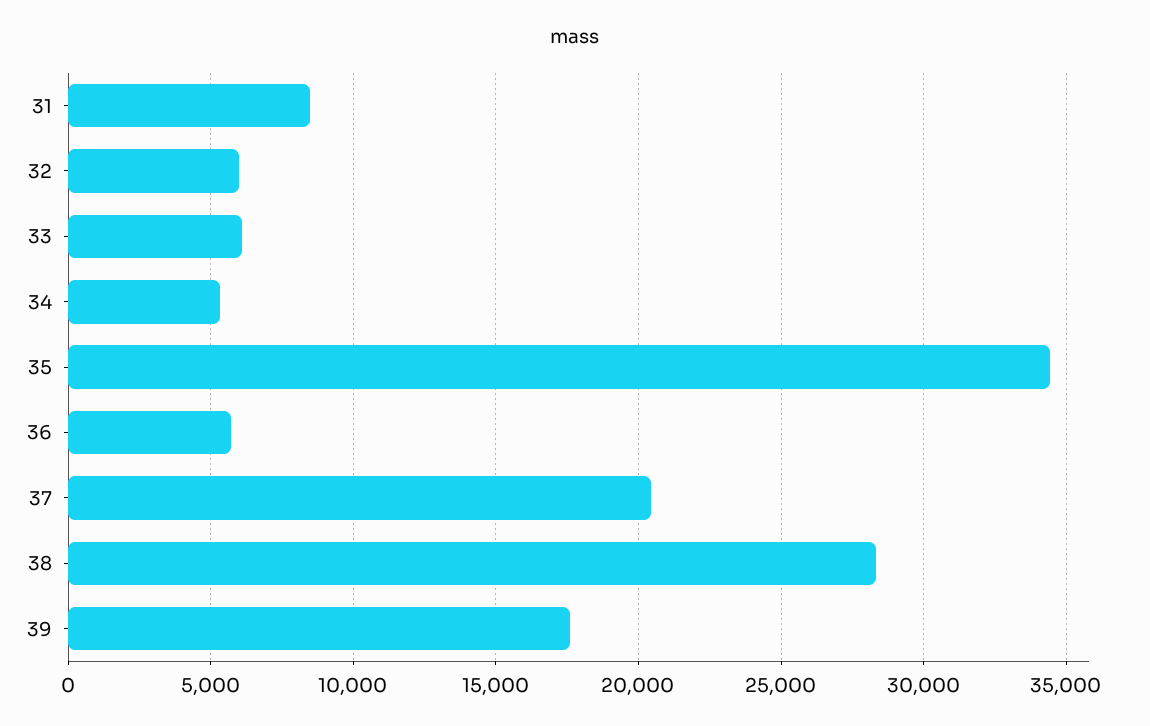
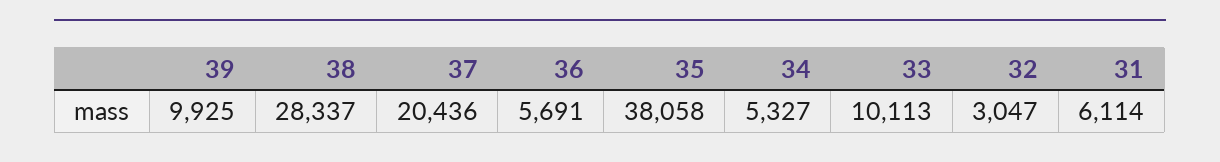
  {
-   "31": 8500,
+   "31": 6114,
-   "32": 6000,
+   "32": 3047,
-   "33": 6000,
+   "33": 10113,
    "34": 5327,
-   "35": 34500,
+   "35": 38058,
    "36": 5691,
    "37": 20436,
    "38": 28337,
-   "39": 17500
+   "39": 9925
  }

